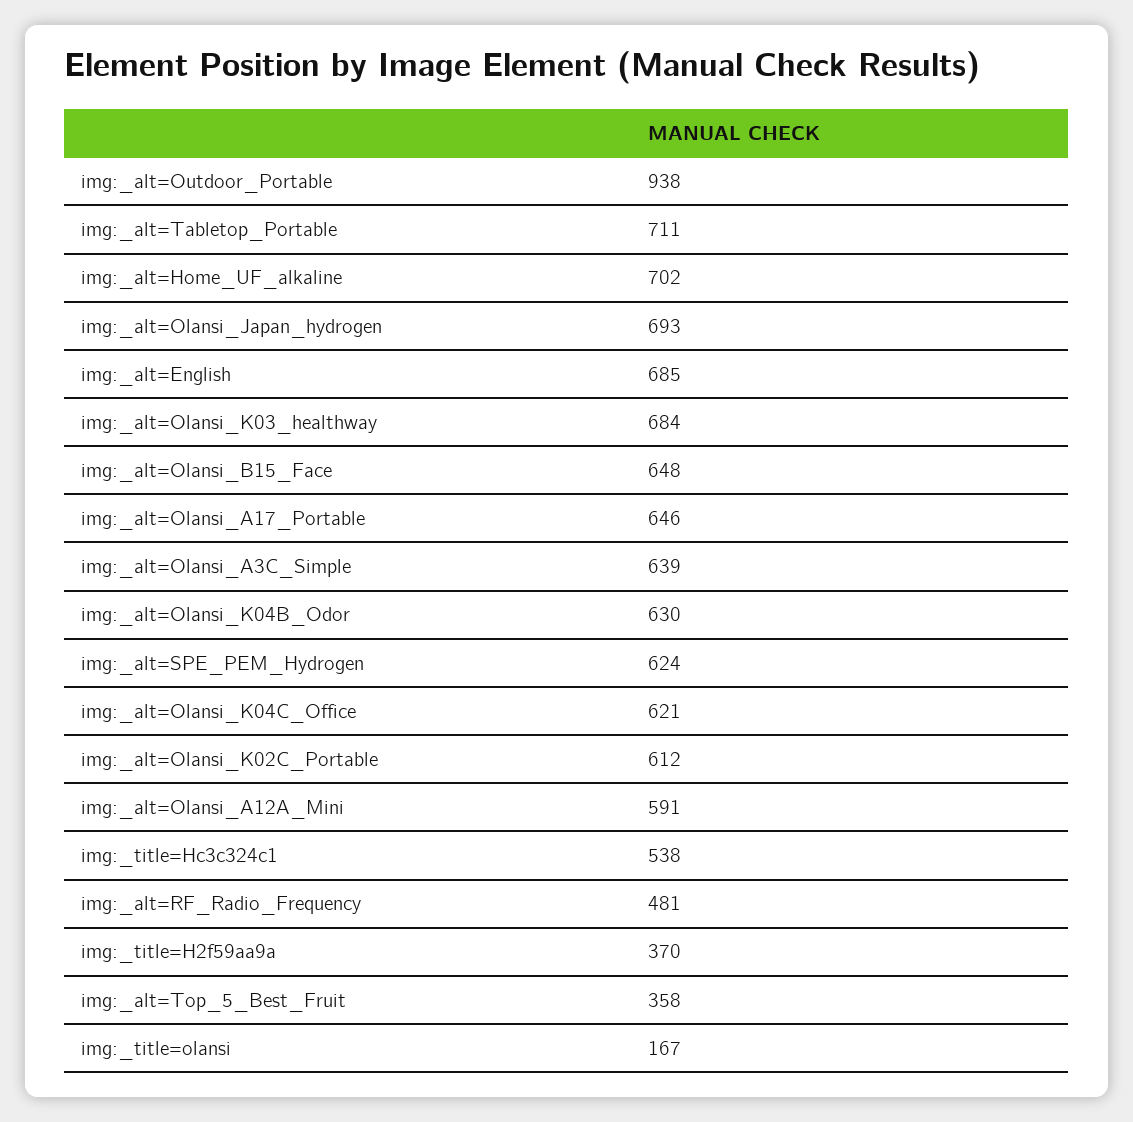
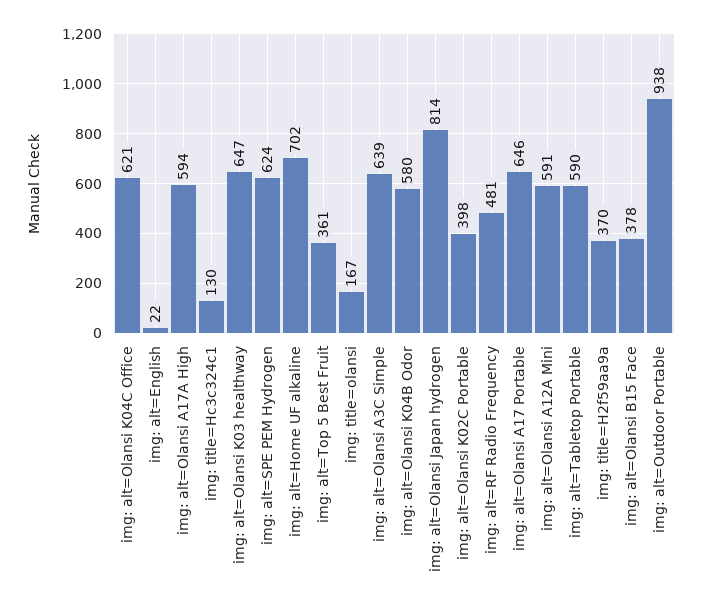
  {
    "img:_alt=Outdoor_Portable": 938,
-   "img:_alt=Tabletop_Portable": 711,
+   "img:_alt=Tabletop_Portable": 590,
    "img:_alt=Home_UF_alkaline": 702,
-   "img:_alt=Olansi_Japan_hydrogen": 693,
+   "img:_alt=Olansi_Japan_hydrogen": 814,
-   "img:_alt=English": 685,
+   "img:_alt=English": 22,
-   "img:_alt=Olansi_K03_healthway": 684,
+   "img:_alt=Olansi_K03_healthway": 647,
-   "img:_alt=Olansi_B15_Face": 648,
+   "img:_alt=Olansi_B15_Face": 378,
    "img:_alt=Olansi_A17_Portable": 646,
    "img:_alt=Olansi_A3C_Simple": 639,
-   "img:_alt=Olansi_K04B_Odor": 630,
+   "img:_alt=Olansi_K04B_Odor": 580,
    "img:_alt=SPE_PEM_Hydrogen": 624,
    "img:_alt=Olansi_K04C_Office": 621,
-   "img:_alt=Olansi_K02C_Portable": 612,
+   "img:_alt=Olansi_K02C_Portable": 398,
    "img:_alt=Olansi_A12A_Mini": 591,
-   "img:_title=Hc3c324c1": 538,
+   "img:_title=Hc3c324c1": 130,
    "img:_alt=RF_Radio_Frequency": 481,
    "img:_title=H2f59aa9a": 370,
-   "img:_alt=Top_5_Best_Fruit": 358,
+   "img:_alt=Top_5_Best_Fruit": 361,
-   "img:_title=olansi": 167
+   "img:_title=olansi": 167,
+   "img: alt=Olansi A17A High": 594
  }

